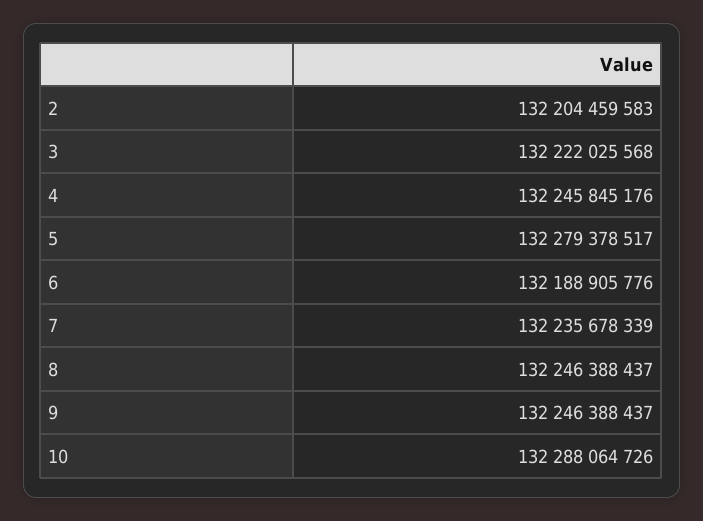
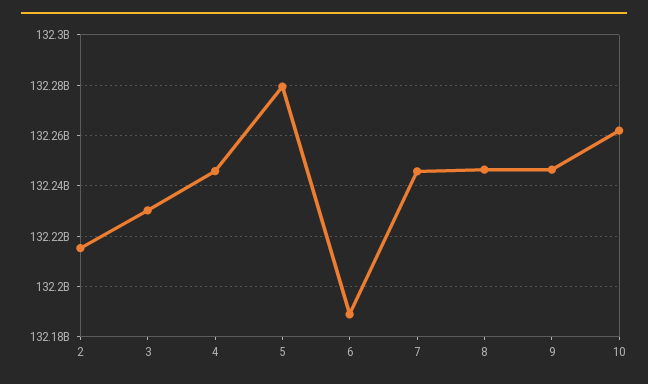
  {
-   "2": 132204459583,
+   "2": 132215000000,
-   "3": 132222025568,
+   "3": 132230000000,
    "4": 132245845176,
    "5": 132279378517,
    "6": 132188905776,
-   "7": 132235678339,
+   "7": 132245000000,
    "8": 132246388437,
    "9": 132246388437,
-   "10": 132288064726
+   "10": 132262500000
  }

